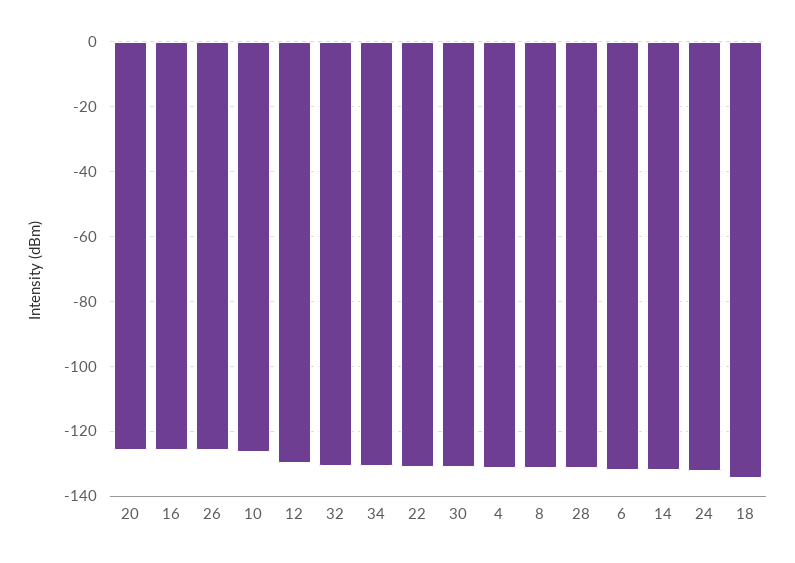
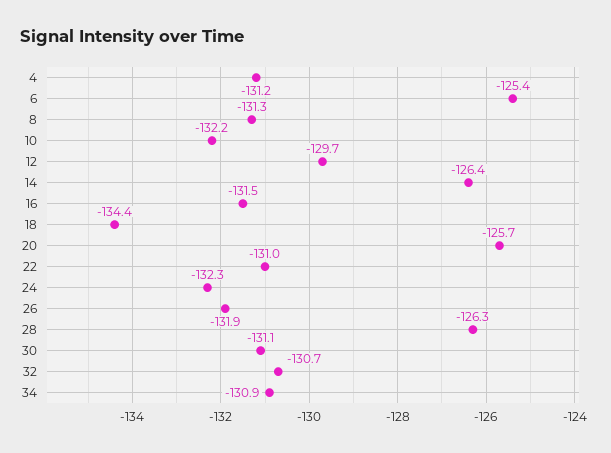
  {
    "20": -125.7,
-   "16": -126,
+   "16": -131.5,
-   "26": -126,
+   "26": -131.9,
-   "10": -126,
+   "10": -132.2,
    "12": -129.7,
    "32": -130.7,
    "34": -130.9,
    "22": -131,
    "30": -131.1,
    "4": -131.2,
    "8": -131.3,
-   "28": -132,
+   "28": -126.3,
-   "6": -132,
+   "6": -125.4,
-   "14": -132,
+   "14": -126.4,
    "24": -132.3,
    "18": -134.4
  }

